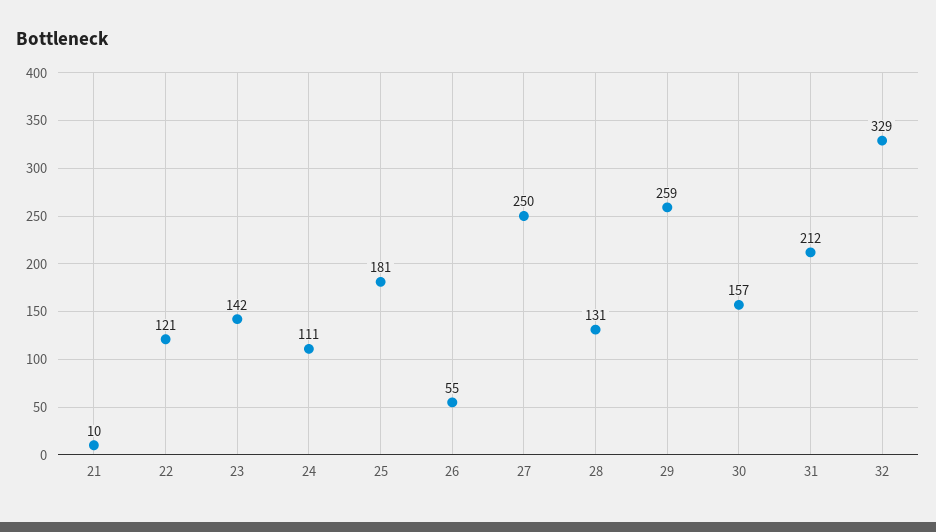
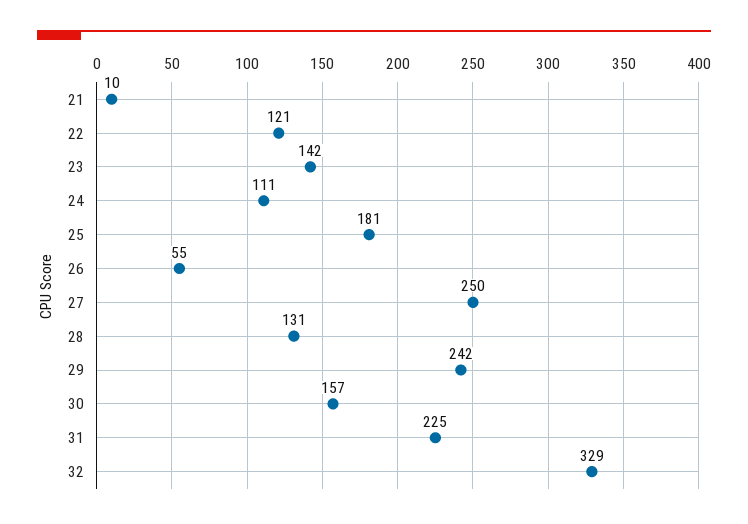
  {
    "21": 10,
    "22": 121,
    "23": 142,
    "24": 111,
    "25": 181,
    "26": 55,
    "27": 250,
    "28": 131,
-   "29": 259,
+   "29": 242,
    "30": 157,
-   "31": 212,
+   "31": 225,
    "32": 329
  }

